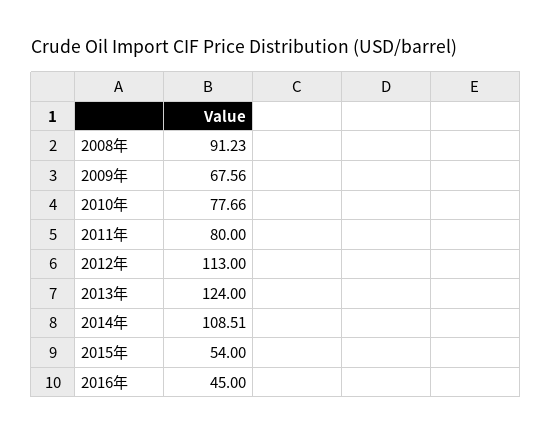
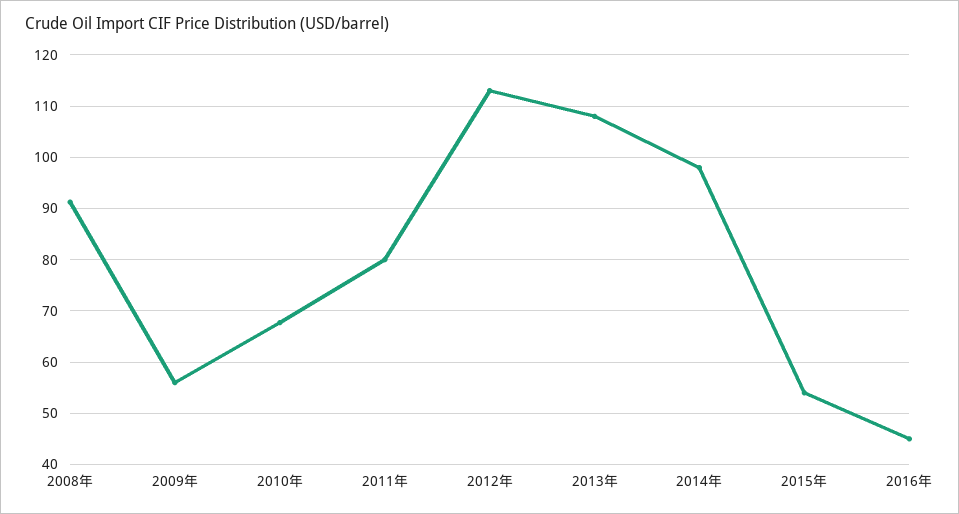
  {
    "2008年": 91.23,
-   "2009年": 67.56,
+   "2009年": 56,
-   "2010年": 77.66,
+   "2010年": 68,
    "2011年": 80,
    "2012年": 113,
-   "2013年": 124,
+   "2013年": 108,
-   "2014年": 108.51,
+   "2014年": 98,
    "2015年": 54,
    "2016年": 45
  }

